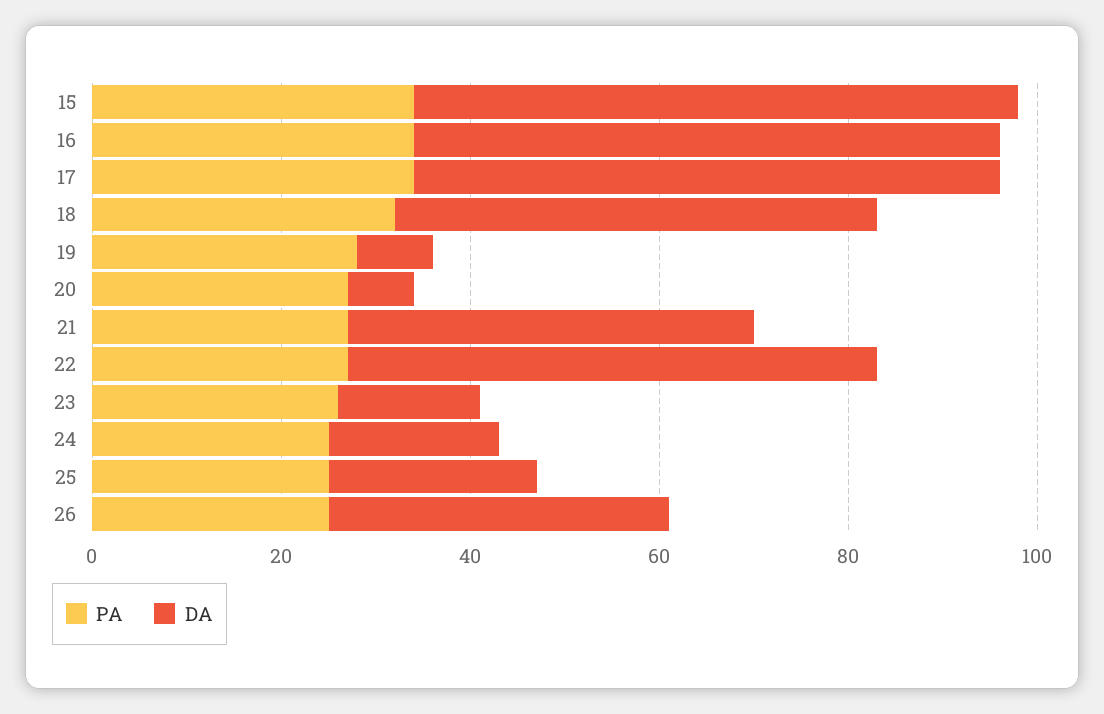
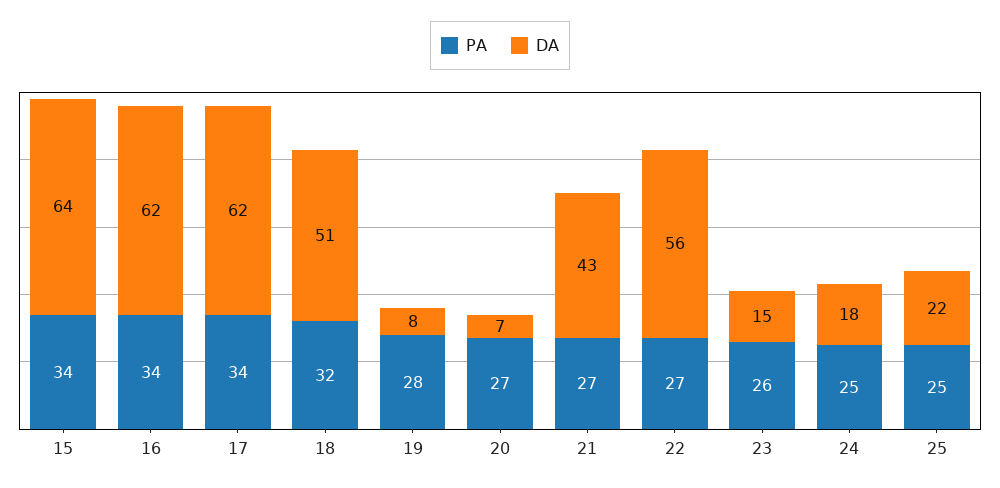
  {
    "PA": {
      "15": 34,
      "16": 34,
      "17": 34,
      "18": 32,
      "19": 28,
      "20": 27,
      "21": 27,
      "22": 27,
      "23": 26,
      "24": 25,
-     "25": 25,
+     "25": 25
-     "26": 25
    },
    "DA": {
      "15": 64,
      "16": 62,
      "17": 62,
      "18": 51,
      "19": 8,
      "20": 7,
      "21": 43,
      "22": 56,
      "23": 15,
      "24": 18,
-     "25": 22,
+     "25": 22
-     "26": 35
    }
  }

